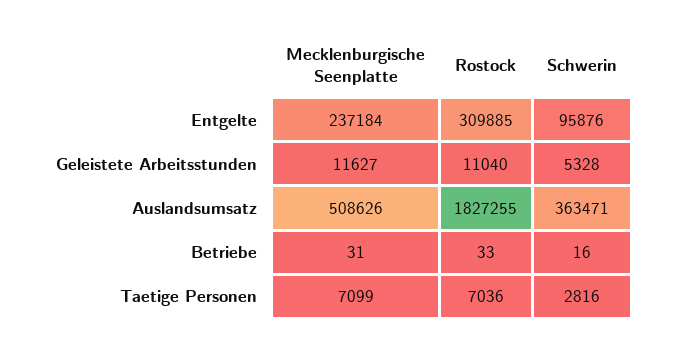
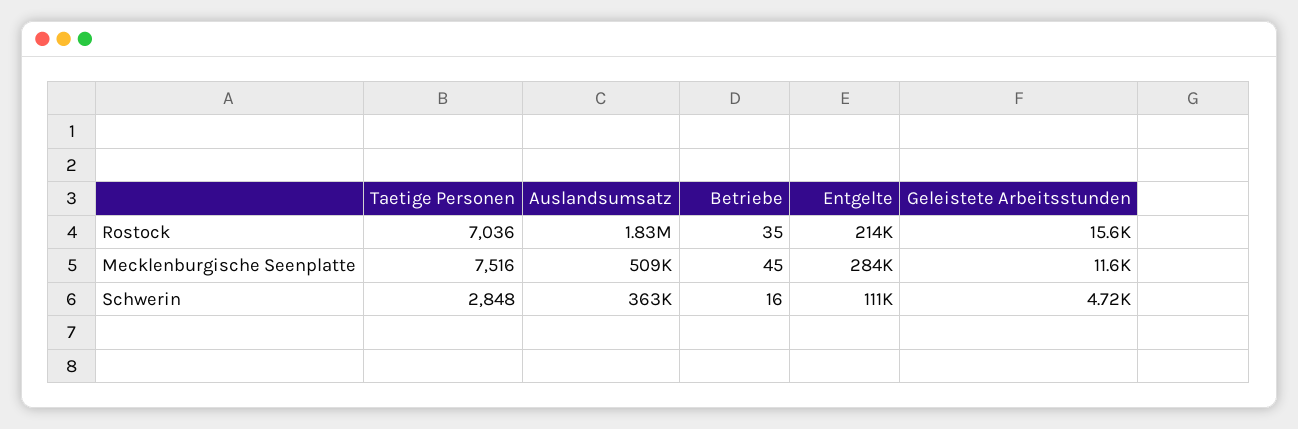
  {
    "Mecklenburgische Seenplatte": {
-     "Entgelte": 237184,
+     "Entgelte": 284000,
      "Geleistete Arbeitsstunden": 11627,
      "Auslandsumsatz": 508626,
-     "Betriebe": 31,
+     "Betriebe": 45,
-     "Taetige Personen": 7099
+     "Taetige Personen": 7516
    },
    "Rostock": {
-     "Entgelte": 309885,
+     "Entgelte": 214000,
-     "Geleistete Arbeitsstunden": 11040,
+     "Geleistete Arbeitsstunden": 15600,
      "Auslandsumsatz": 1827255,
-     "Betriebe": 33,
+     "Betriebe": 35,
      "Taetige Personen": 7036
    },
    "Schwerin": {
-     "Entgelte": 95876,
+     "Entgelte": 111000,
-     "Geleistete Arbeitsstunden": 5328,
+     "Geleistete Arbeitsstunden": 4720,
      "Auslandsumsatz": 363471,
      "Betriebe": 16,
-     "Taetige Personen": 2816
+     "Taetige Personen": 2848
    }
  }

